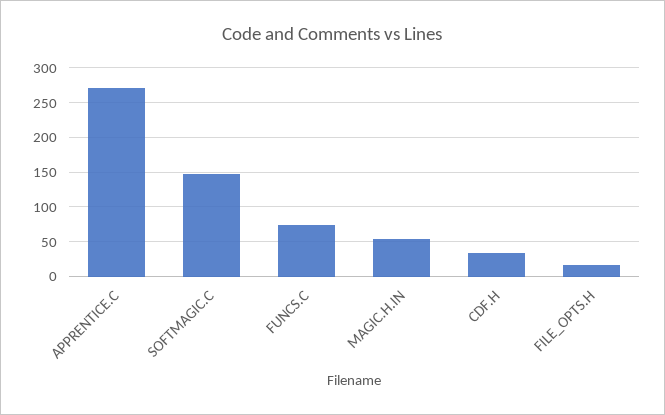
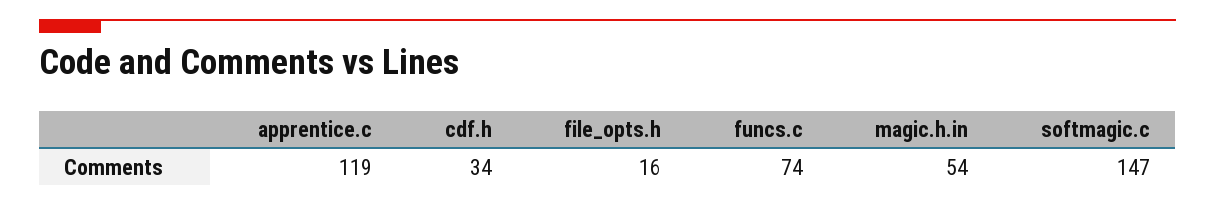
  {
-   "APPRENTICE.C": 270,
+   "APPRENTICE.C": 119,
    "SOFTMAGIC.C": 147,
    "FUNCS.C": 74,
    "MAGIC.H.IN": 54,
    "CDF.H": 34,
    "FILE_OPTS.H": 16
  }

